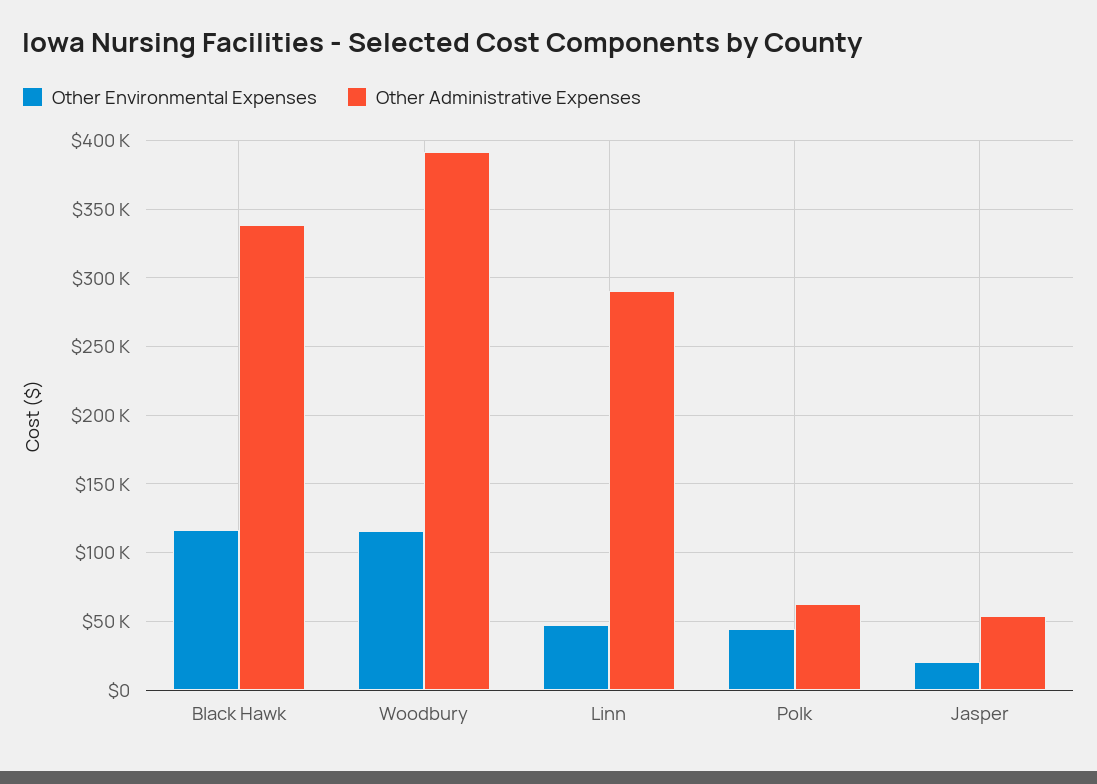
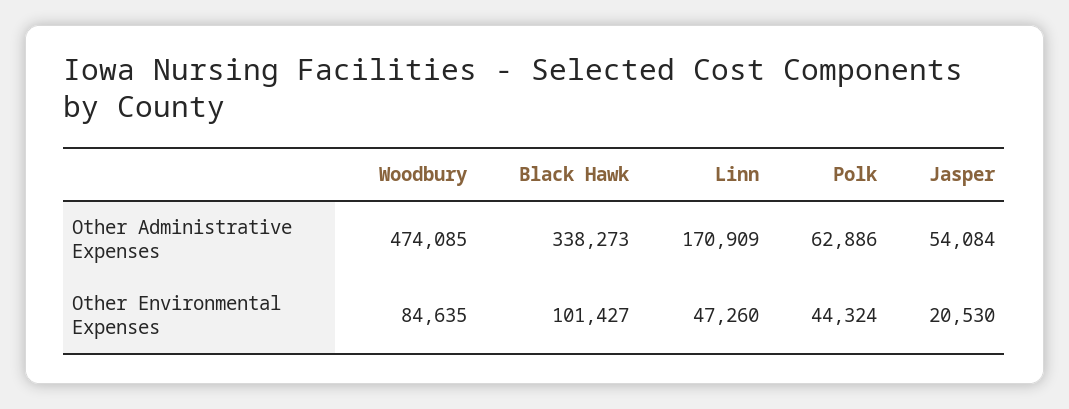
  {
    "Other Environmental Expenses": {
-     "Black Hawk": 115000,
+     "Black Hawk": 101427,
-     "Woodbury": 115000,
+     "Woodbury": 84635,
      "Linn": 47260,
      "Polk": 44324,
      "Jasper": 20530
    },
    "Other Administrative Expenses": {
      "Black Hawk": 338273,
-     "Woodbury": 390000,
+     "Woodbury": 474085,
-     "Linn": 290000,
+     "Linn": 170909,
      "Polk": 62886,
      "Jasper": 54084
    }
  }

